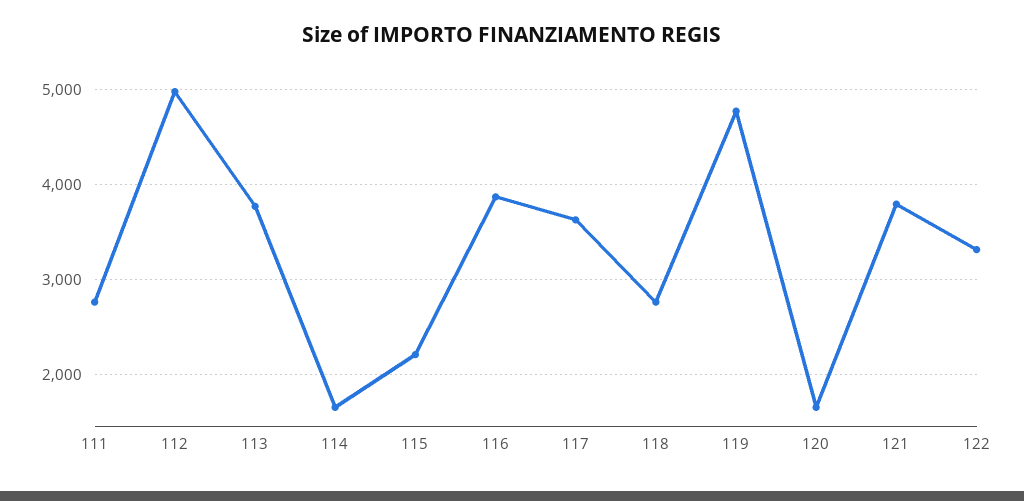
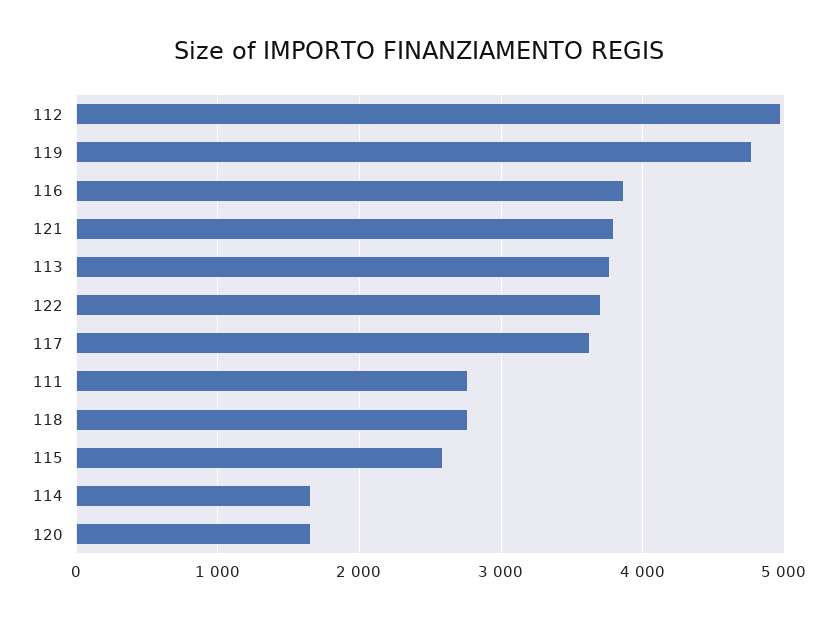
  {
    "111": 2800,
    "112": 5000,
    "113": 3800,
    "114": 1700,
-   "115": 2200,
+   "115": 2600,
    "116": 3900,
    "117": 3600,
    "118": 2800,
    "119": 4800,
    "120": 1700,
    "121": 3800,
-   "122": 3300
+   "122": 3700
  }

